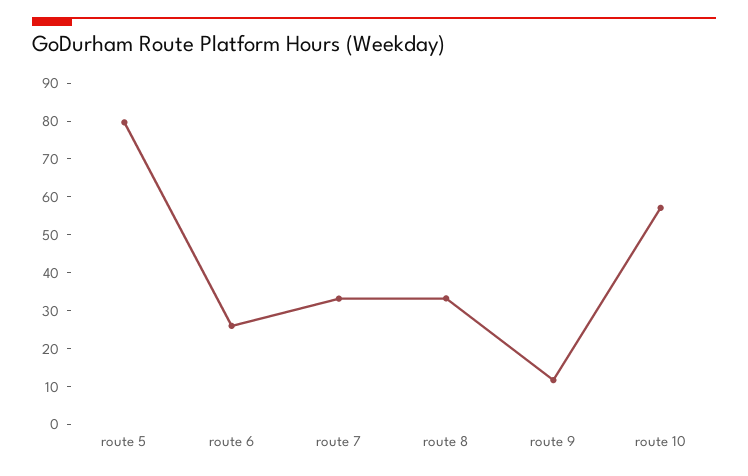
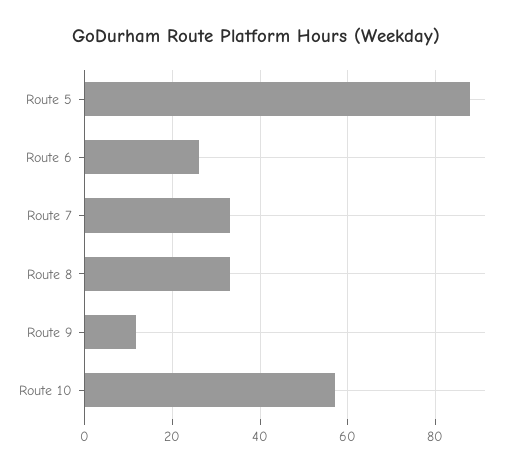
  {
-   "route 5": 80,
+   "route 5": 88,
    "route 6": 26,
    "route 7": 34,
    "route 8": 34,
    "route 9": 12,
    "route 10": 58
  }

